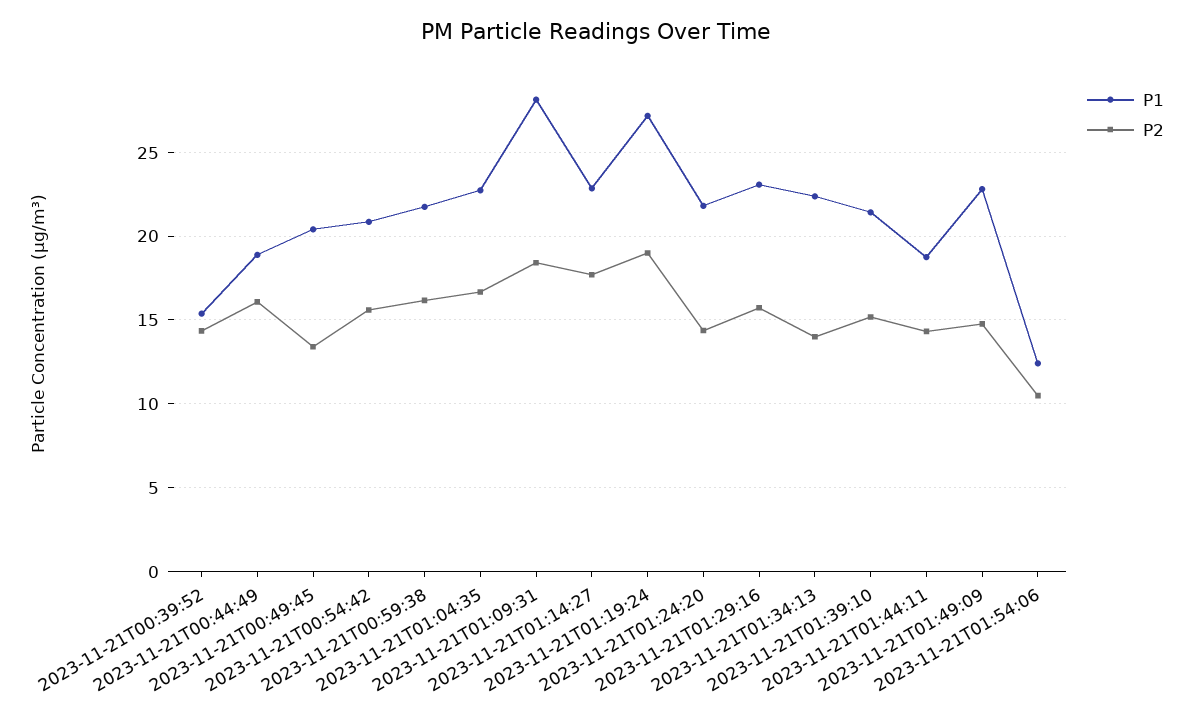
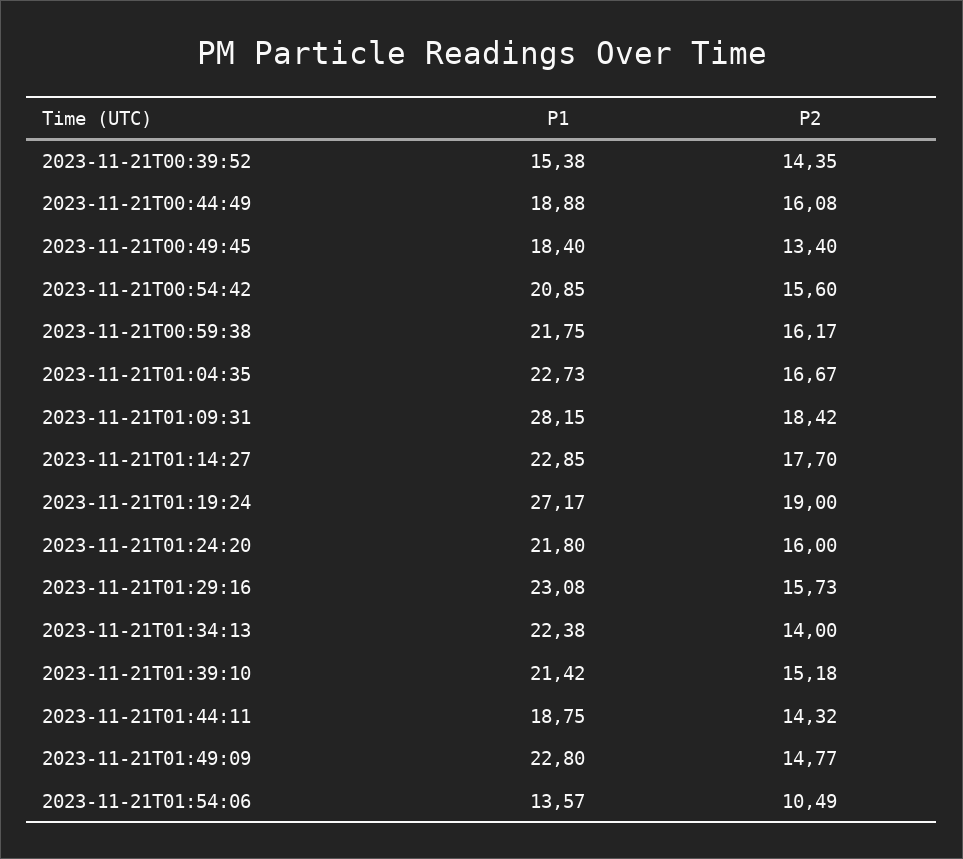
  {
    "P1": {
      "2023-11-21T00:39:52": 15.38,
      "2023-11-21T00:44:49": 18.88,
-     "2023-11-21T00:49:45": 20.5,
+     "2023-11-21T00:49:45": 18.4,
      "2023-11-21T00:54:42": 20.85,
      "2023-11-21T00:59:38": 21.75,
      "2023-11-21T01:04:35": 22.73,
      "2023-11-21T01:09:31": 28.15,
      "2023-11-21T01:14:27": 22.85,
      "2023-11-21T01:19:24": 27.17,
      "2023-11-21T01:24:20": 21.8,
      "2023-11-21T01:29:16": 23.08,
      "2023-11-21T01:34:13": 22.38,
      "2023-11-21T01:39:10": 21.42,
      "2023-11-21T01:44:11": 18.75,
      "2023-11-21T01:49:09": 22.8,
-     "2023-11-21T01:54:06": 12.5
+     "2023-11-21T01:54:06": 13.57
    },
    "P2": {
      "2023-11-21T00:39:52": 14.35,
      "2023-11-21T00:44:49": 16.08,
      "2023-11-21T00:49:45": 13.4,
      "2023-11-21T00:54:42": 15.6,
      "2023-11-21T00:59:38": 16.17,
      "2023-11-21T01:04:35": 16.67,
      "2023-11-21T01:09:31": 18.42,
      "2023-11-21T01:14:27": 17.7,
      "2023-11-21T01:19:24": 19,
-     "2023-11-21T01:24:20": 14.5,
+     "2023-11-21T01:24:20": 16,
      "2023-11-21T01:29:16": 15.73,
      "2023-11-21T01:34:13": 14,
      "2023-11-21T01:39:10": 15.18,
      "2023-11-21T01:44:11": 14.32,
      "2023-11-21T01:49:09": 14.77,
      "2023-11-21T01:54:06": 10.49
    }
  }

